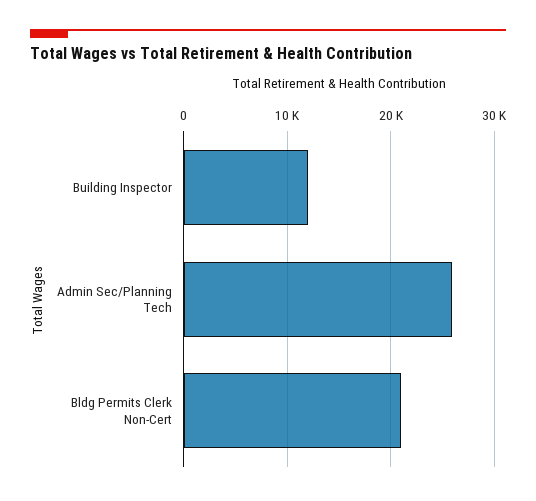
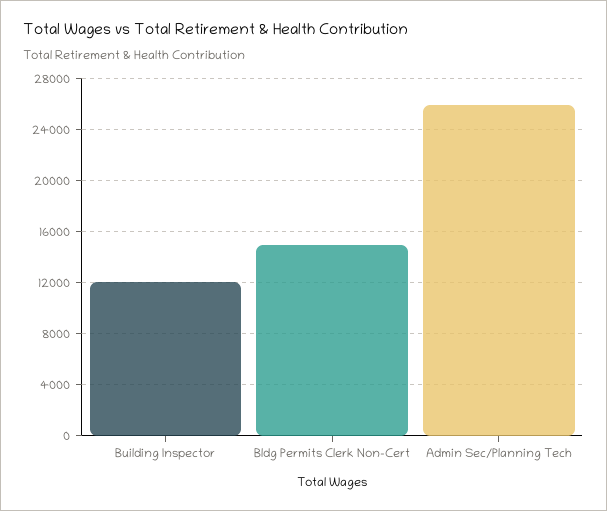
  {
    "Building Inspector": 12000,
    "Admin Sec/Planning Tech": 26000,
-   "Bldg Permits Clerk Non-Cert": 21000
+   "Bldg Permits Clerk Non-Cert": 15000
  }

